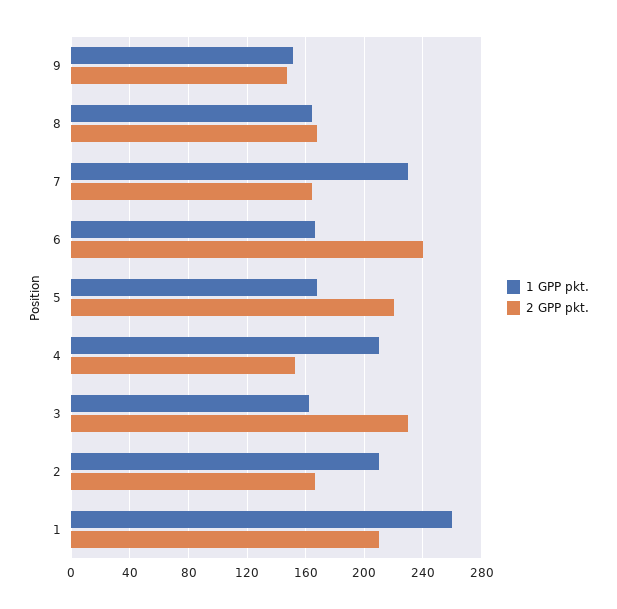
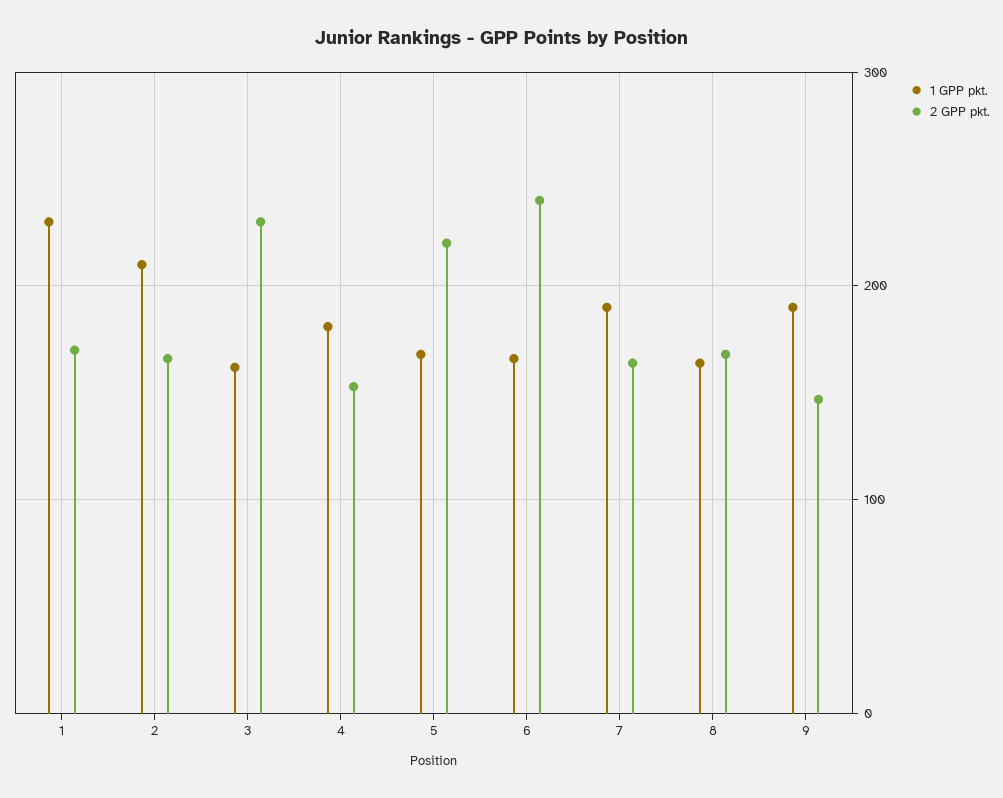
  {
    "1 GPP pkt.": {
-     "9": 150,
+     "9": 190,
      "8": 165,
-     "7": 230,
+     "7": 190,
      "6": 165,
      "5": 170,
-     "4": 210,
+     "4": 180,
      "3": 160,
      "2": 210,
-     "1": 260
+     "1": 230
    },
    "2 GPP pkt.": {
      "9": 145,
      "8": 170,
      "7": 165,
      "6": 240,
      "5": 220,
      "4": 155,
      "3": 230,
      "2": 165,
-     "1": 210
+     "1": 170
    }
  }

